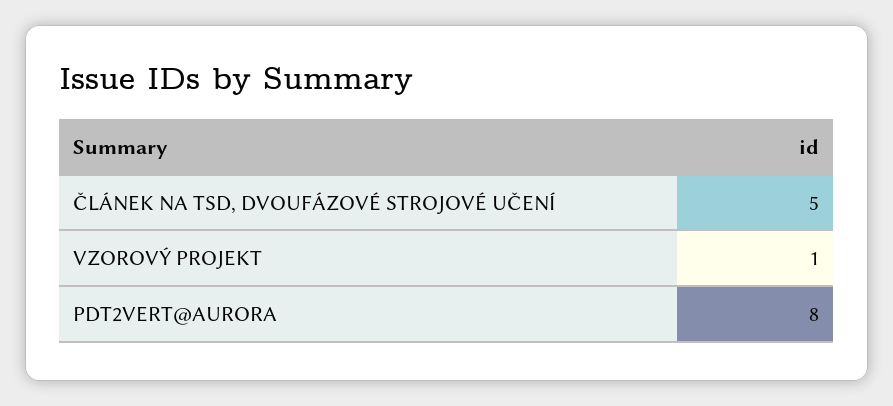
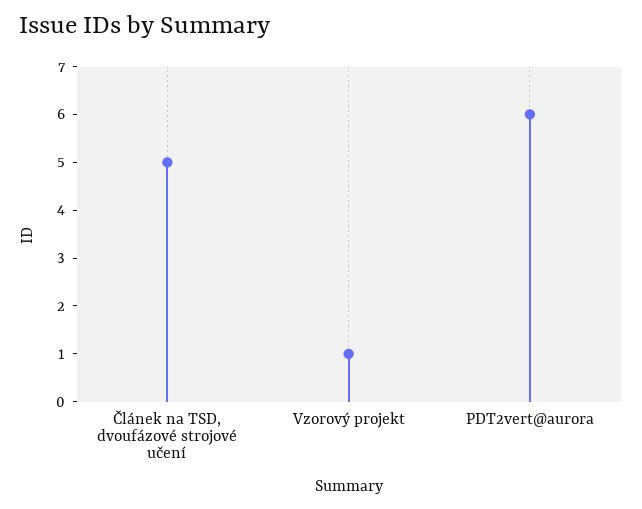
  {
    "ČLÁNEK NA TSD, DVOUFÁZOVÉ STROJOVÉ UČENÍ": 5,
    "VZOROVÝ PROJEKT": 1,
-   "PDT2VERT@AURORA": 8
+   "PDT2VERT@AURORA": 6
  }

